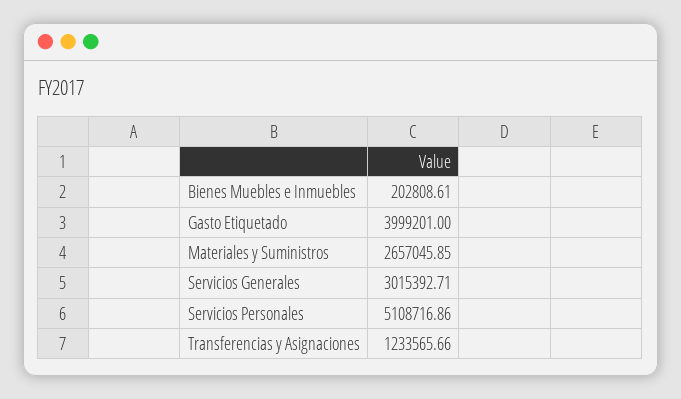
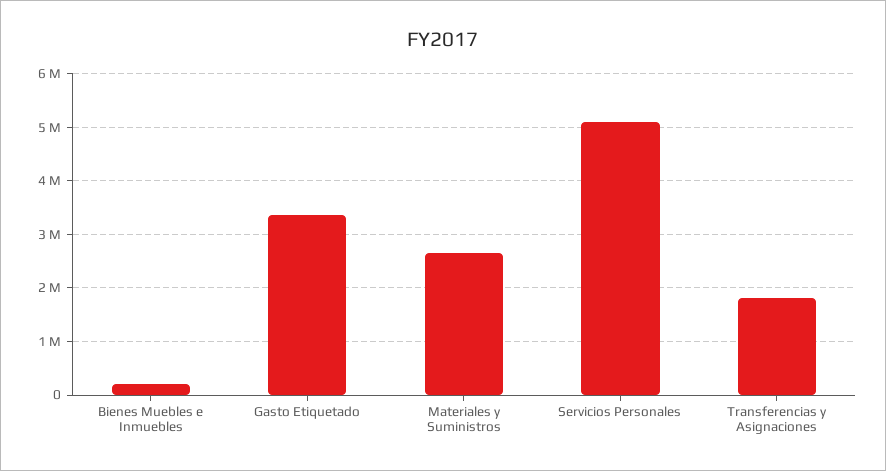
  {
    "Bienes Muebles e Inmuebles": 202808.61,
-   "Gasto Etiquetado": 3999201,
+   "Gasto Etiquetado": 3400000,
    "Materiales y Suministros": 2657045.85,
-   "Servicios Generales": 3015392.71,
    "Servicios Personales": 5108716.86,
-   "Transferencias y Asignaciones": 1233565.66
+   "Transferencias y Asignaciones": 1800000
  }

